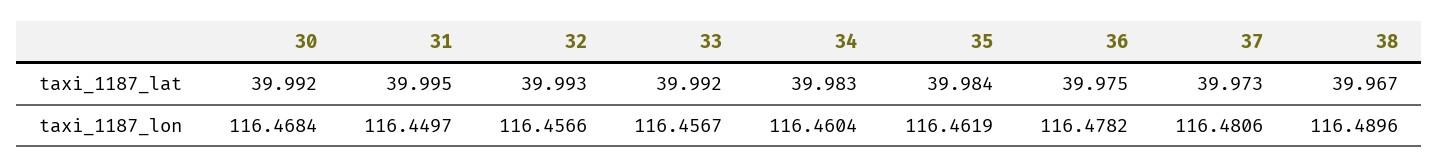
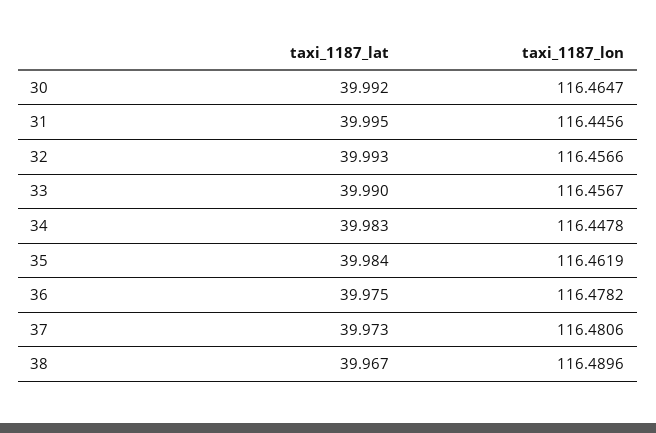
  {
    "30": {
      "taxi_1187_lat": 39.992,
-     "taxi_1187_lon": 116.4684
+     "taxi_1187_lon": 116.4647
    },
    "31": {
      "taxi_1187_lat": 39.995,
-     "taxi_1187_lon": 116.4497
+     "taxi_1187_lon": 116.4456
    },
    "32": {
      "taxi_1187_lat": 39.993,
      "taxi_1187_lon": 116.4566
    },
    "33": {
-     "taxi_1187_lat": 39.992,
+     "taxi_1187_lat": 39.99,
      "taxi_1187_lon": 116.4567
    },
    "34": {
      "taxi_1187_lat": 39.983,
-     "taxi_1187_lon": 116.4604
+     "taxi_1187_lon": 116.4478
    },
    "35": {
      "taxi_1187_lat": 39.984,
      "taxi_1187_lon": 116.4619
    },
    "36": {
      "taxi_1187_lat": 39.975,
      "taxi_1187_lon": 116.4782
    },
    "37": {
      "taxi_1187_lat": 39.973,
      "taxi_1187_lon": 116.4806
    },
    "38": {
      "taxi_1187_lat": 39.967,
      "taxi_1187_lon": 116.4896
    }
  }

